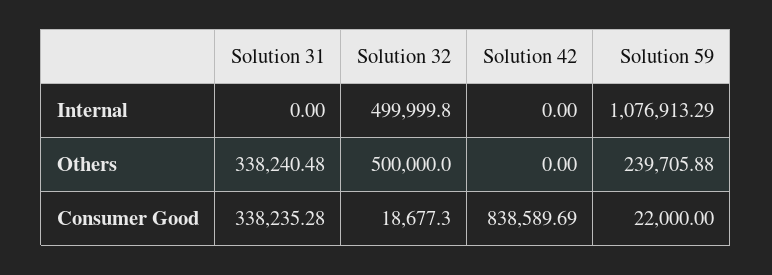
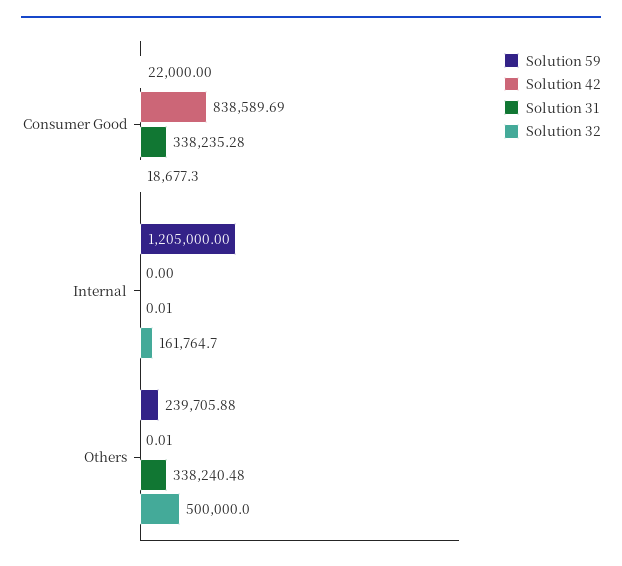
  {
    "Solution 31": {
-     "Internal": 0,
+     "Internal": 0.01,
      "Others": 338240.48,
      "Consumer Good": 338235.28
    },
    "Solution 32": {
-     "Internal": 499999.8,
+     "Internal": 161764.7,
      "Others": 500000,
      "Consumer Good": 18677.3
    },
    "Solution 42": {
      "Internal": 0,
-     "Others": 0,
+     "Others": 0.01,
      "Consumer Good": 838589.69
    },
    "Solution 59": {
-     "Internal": 1076913.29,
+     "Internal": 1205000,
      "Others": 239705.88,
      "Consumer Good": 22000
    }
  }

